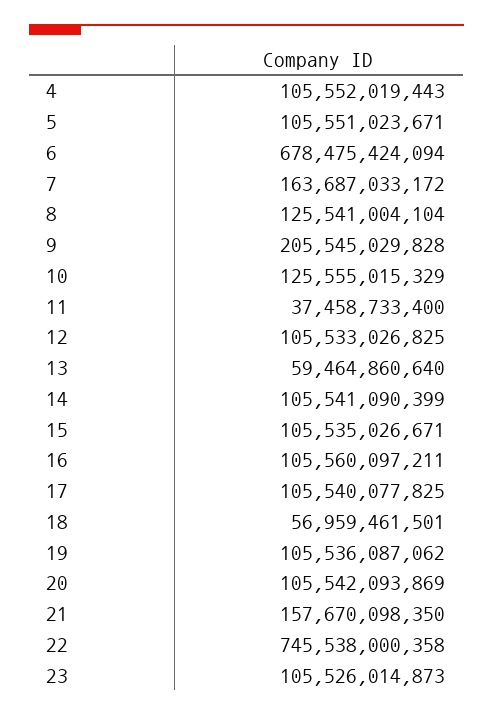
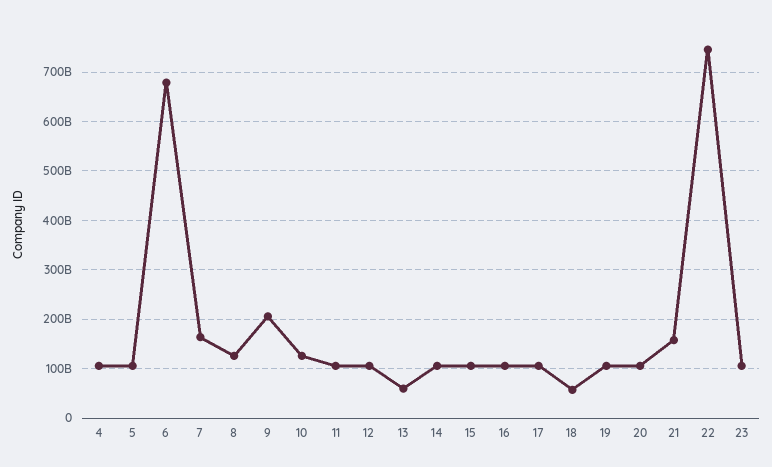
  {
    "4": 105552019443,
    "5": 105551023671,
    "6": 678475424094,
    "7": 163687033172,
    "8": 125541004104,
    "9": 205545029828,
    "10": 125555015329,
-   "11": 37458733400,
+   "11": 100000000000,
    "12": 105533026825,
    "13": 59464860640,
    "14": 105541090399,
    "15": 105535026671,
    "16": 105560097211,
    "17": 105540077825,
    "18": 56959461501,
    "19": 105536087062,
    "20": 105542093869,
    "21": 157670098350,
    "22": 745538000358,
    "23": 105526014873
  }

